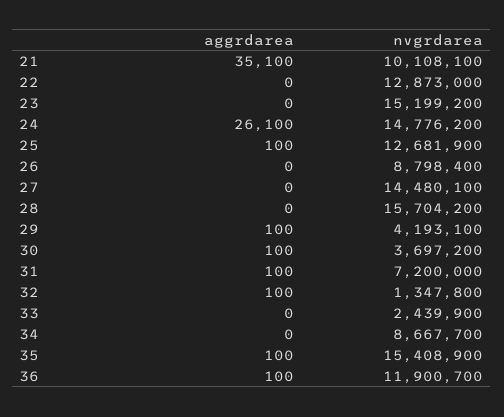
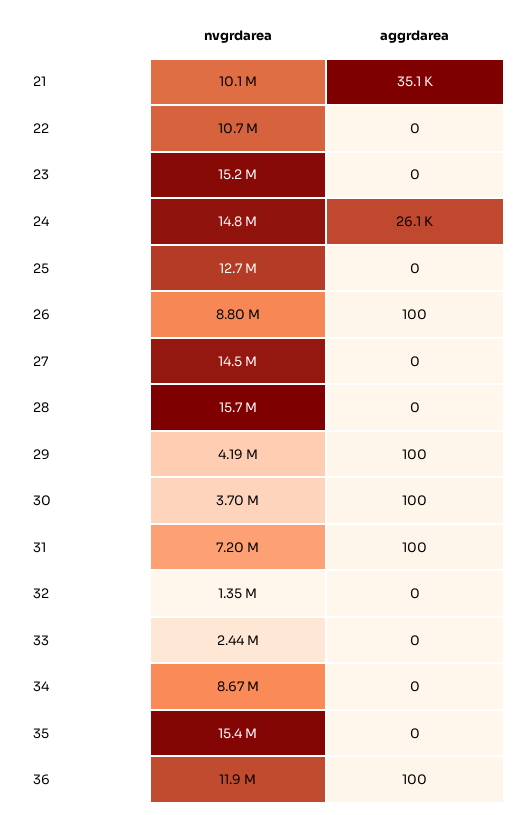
  {
    "aggrdarea": {
      "21": 35100,
      "22": 0,
      "23": 0,
      "24": 26100,
-     "25": 100,
+     "25": 0,
-     "26": 0,
+     "26": 100,
      "27": 0,
      "28": 0,
      "29": 100,
      "30": 100,
      "31": 100,
-     "32": 100,
+     "32": 0,
      "33": 0,
      "34": 0,
-     "35": 100,
+     "35": 0,
      "36": 100
    },
    "nvgrdarea": {
      "21": 10108100,
-     "22": 12873000,
+     "22": 10700000,
      "23": 15199200,
      "24": 14776200,
      "25": 12681900,
      "26": 8798400,
      "27": 14480100,
      "28": 15704200,
      "29": 4193100,
      "30": 3697200,
      "31": 7200000,
      "32": 1347800,
      "33": 2439900,
      "34": 8667700,
      "35": 15408900,
      "36": 11900700
    }
  }

